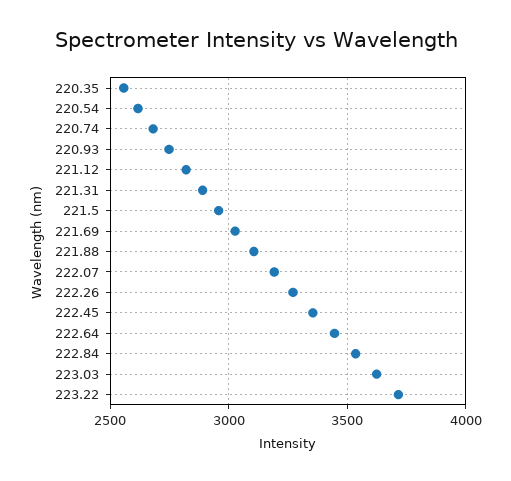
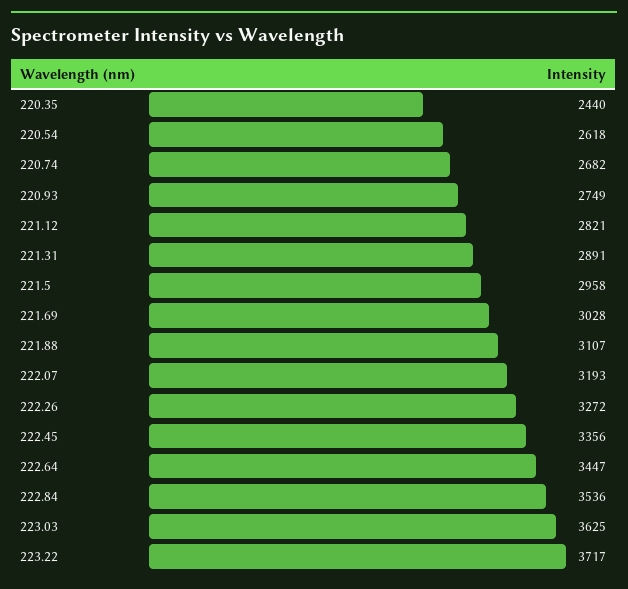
  {
-   "220.35": 2550,
+   "220.35": 2440,
    "220.54": 2618,
    "220.74": 2682,
    "220.93": 2749,
    "221.12": 2821,
    "221.31": 2891,
    "221.5": 2958,
    "221.69": 3028,
    "221.88": 3107,
    "222.07": 3193,
    "222.26": 3272,
    "222.45": 3356,
    "222.64": 3447,
    "222.84": 3536,
    "223.03": 3625,
    "223.22": 3717
  }

